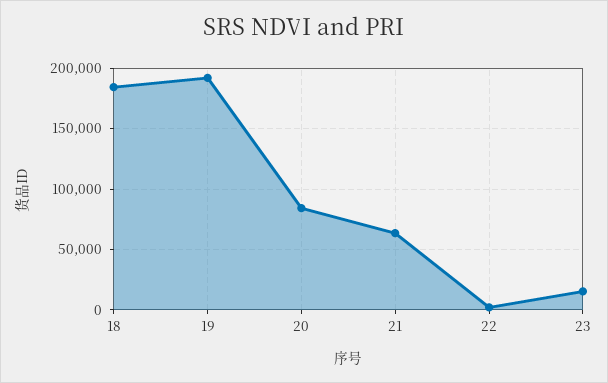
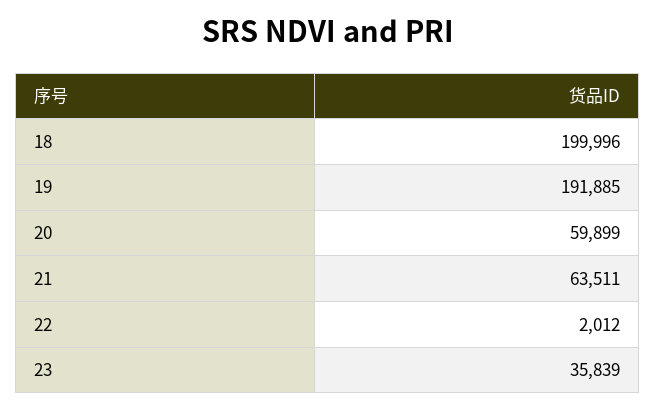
  {
-   "18": 185000,
+   "18": 199996,
    "19": 191885,
-   "20": 85000,
+   "20": 59899,
    "21": 63511,
    "22": 2012,
-   "23": 15000
+   "23": 35839
  }

